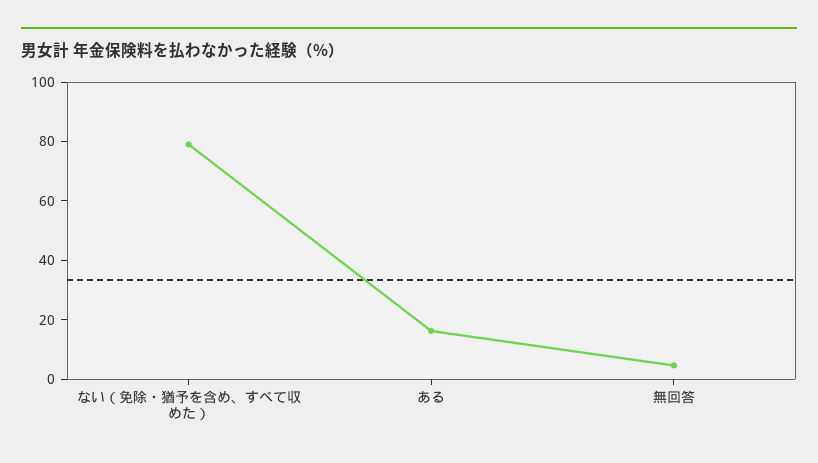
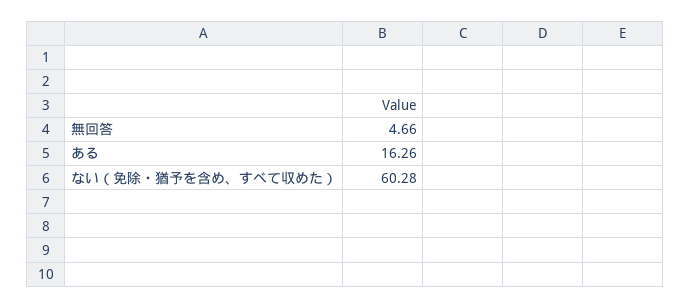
  {
-   "ない（免除・猶予を含め、すべて収めた）": 80,
+   "ない（免除・猶予を含め、すべて収めた）": 60.28,
    "ある": 16.26,
    "無回答": 4.66
  }

